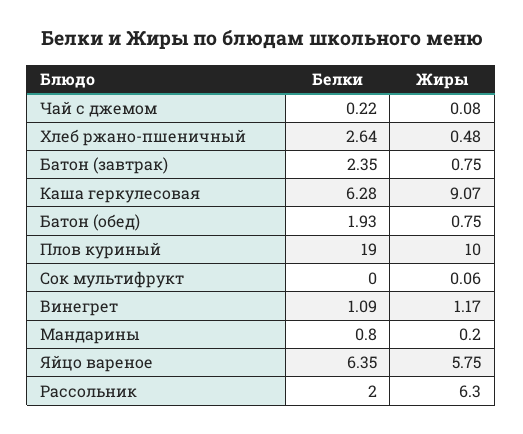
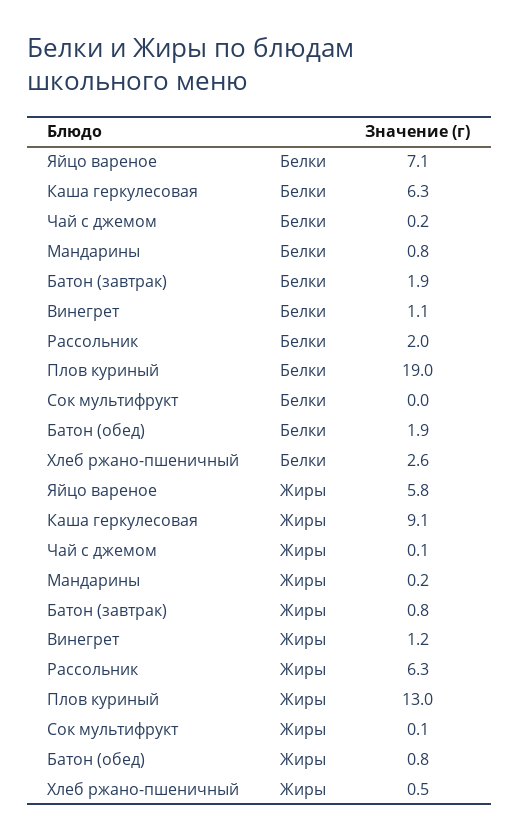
  {
    "Белки": {
      "Чай с джемом": 0.22,
      "Хлеб ржано-пшеничный": 2.64,
-     "Батон (завтрак)": 2.35,
+     "Батон (завтрак)": 1.9,
      "Каша геркулесовая": 6.28,
      "Батон (обед)": 1.93,
      "Плов куриный": 19,
      "Сок мультифрукт": 0,
      "Винегрет": 1.09,
      "Мандарины": 0.8,
-     "Яйцо вареное": 6.35,
+     "Яйцо вареное": 7.1,
      "Рассольник": 2
    },
    "Жиры": {
      "Чай с джемом": 0.08,
      "Хлеб ржано-пшеничный": 0.48,
      "Батон (завтрак)": 0.75,
      "Каша геркулесовая": 9.07,
      "Батон (обед)": 0.75,
-     "Плов куриный": 10,
+     "Плов куриный": 13,
      "Сок мультифрукт": 0.06,
      "Винегрет": 1.17,
      "Мандарины": 0.2,
      "Яйцо вареное": 5.75,
      "Рассольник": 6.3
    }
  }

